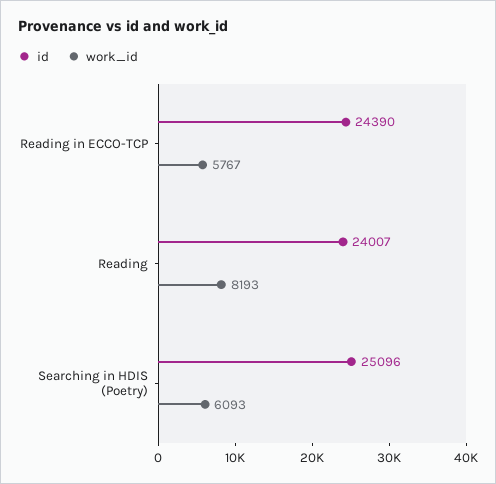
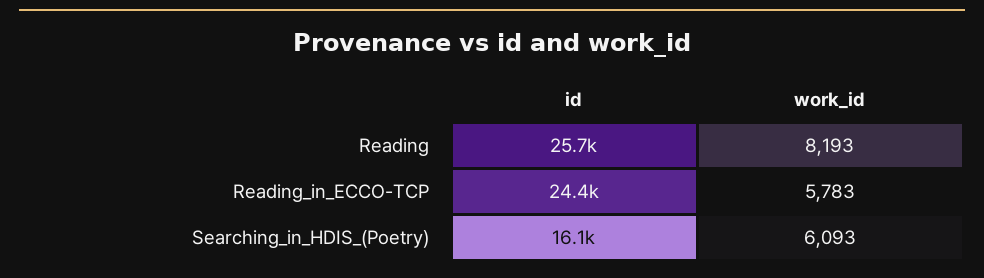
  {
    "id": {
      "Reading in ECCO-TCP": 24390,
-     "Reading": 24007,
+     "Reading": 25700,
-     "Searching in HDIS (Poetry)": 25096
+     "Searching in HDIS (Poetry)": 16100
    },
    "work_id": {
-     "Reading in ECCO-TCP": 5767,
+     "Reading in ECCO-TCP": 5783,
      "Reading": 8193,
      "Searching in HDIS (Poetry)": 6093
    }
  }

